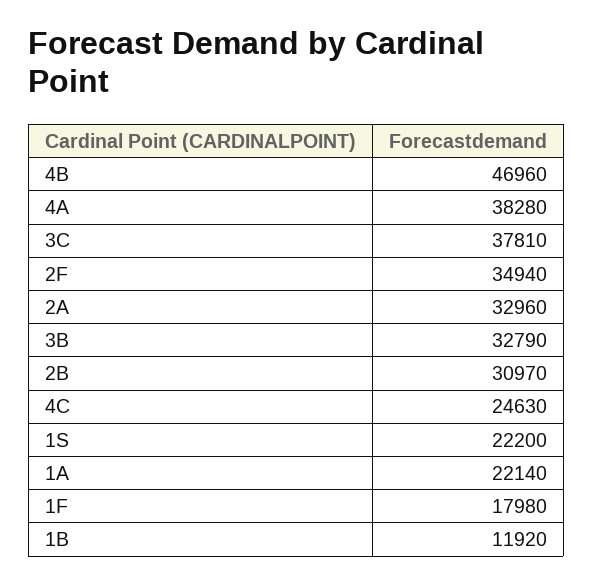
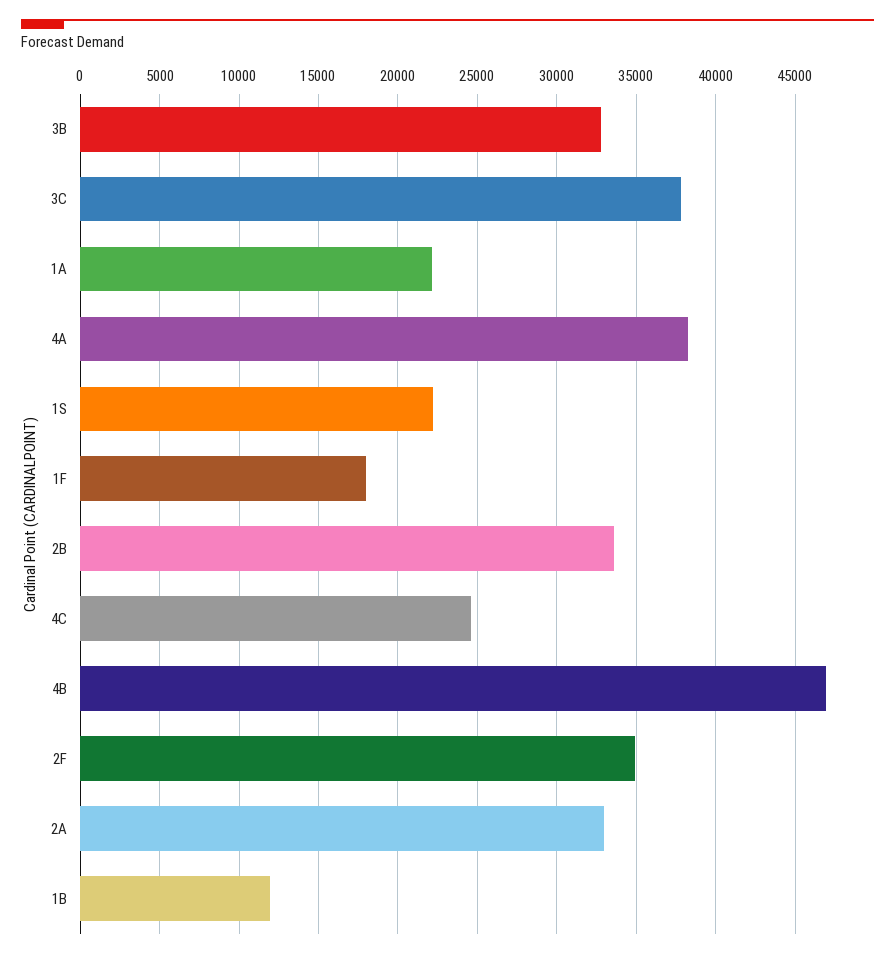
  {
    "4B": 46960,
    "4A": 38280,
    "3C": 37810,
    "2F": 34940,
    "2A": 32960,
    "3B": 32790,
-   "2B": 30970,
+   "2B": 33500,
    "4C": 24630,
    "1S": 22200,
    "1A": 22140,
    "1F": 17980,
    "1B": 11920
  }

